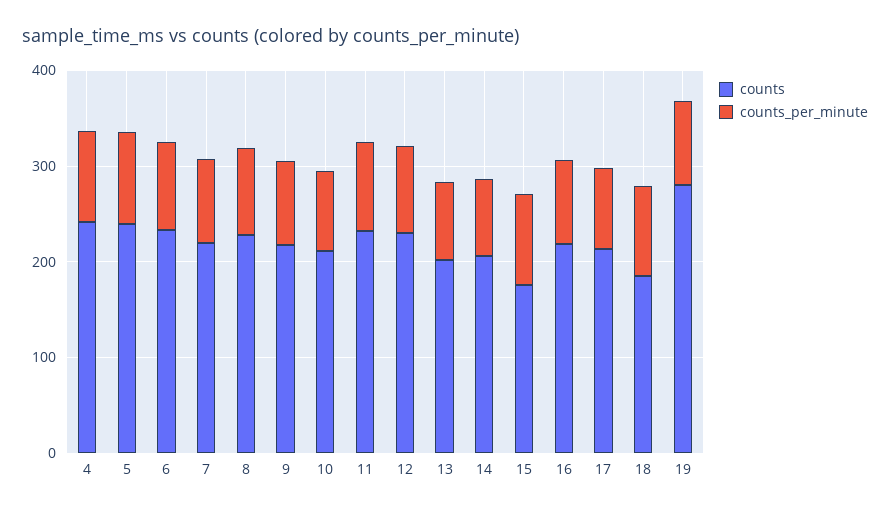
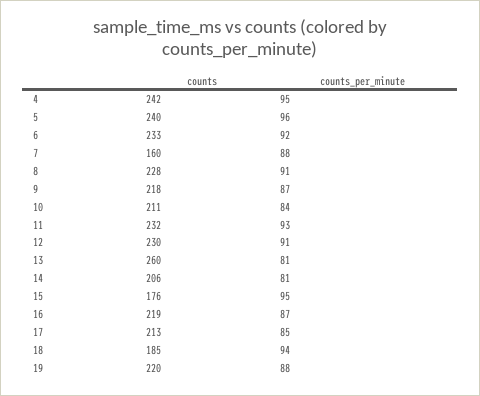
  {
    "counts": {
      "4": 242,
      "5": 240,
      "6": 233,
-     "7": 220,
+     "7": 160,
      "8": 228,
      "9": 218,
      "10": 211,
      "11": 232,
      "12": 230,
-     "13": 200,
+     "13": 260,
      "14": 206,
      "15": 176,
      "16": 219,
      "17": 213,
      "18": 185,
-     "19": 280
+     "19": 220
    },
    "counts_per_minute": {
      "4": 95,
      "5": 96,
      "6": 92,
      "7": 88,
      "8": 91,
      "9": 87,
      "10": 84,
      "11": 93,
      "12": 91,
      "13": 81,
      "14": 81,
      "15": 95,
      "16": 87,
      "17": 85,
      "18": 94,
      "19": 88
    }
  }

